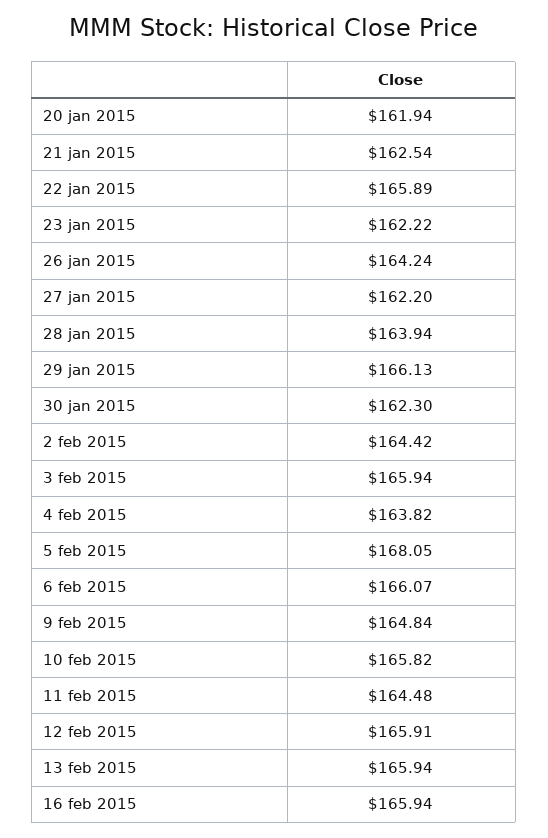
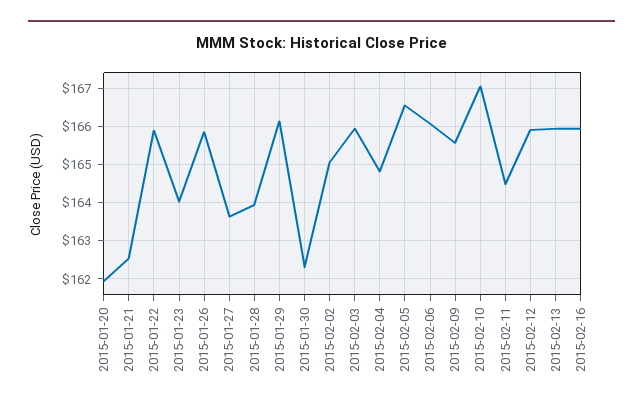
  {
    "20 jan 2015": 161.94,
    "21 jan 2015": 162.54,
    "22 jan 2015": 165.89,
-   "23 jan 2015": 162.22,
+   "23 jan 2015": 164,
-   "26 jan 2015": 164.24,
+   "26 jan 2015": 165.8,
-   "27 jan 2015": 162.2,
+   "27 jan 2015": 163.6,
    "28 jan 2015": 163.94,
    "29 jan 2015": 166.13,
    "30 jan 2015": 162.3,
-   "2 feb 2015": 164.42,
+   "2 feb 2015": 165,
    "3 feb 2015": 165.94,
-   "4 feb 2015": 163.82,
+   "4 feb 2015": 164.8,
-   "5 feb 2015": 168.05,
+   "5 feb 2015": 166.6,
    "6 feb 2015": 166.07,
-   "9 feb 2015": 164.84,
+   "9 feb 2015": 165.6,
-   "10 feb 2015": 165.82,
+   "10 feb 2015": 167,
    "11 feb 2015": 164.48,
    "12 feb 2015": 165.91,
    "13 feb 2015": 165.94,
    "16 feb 2015": 165.94
  }

